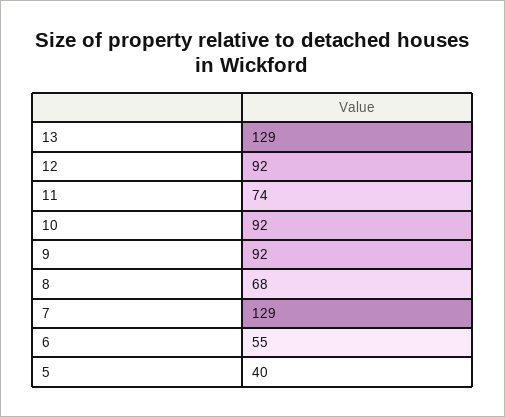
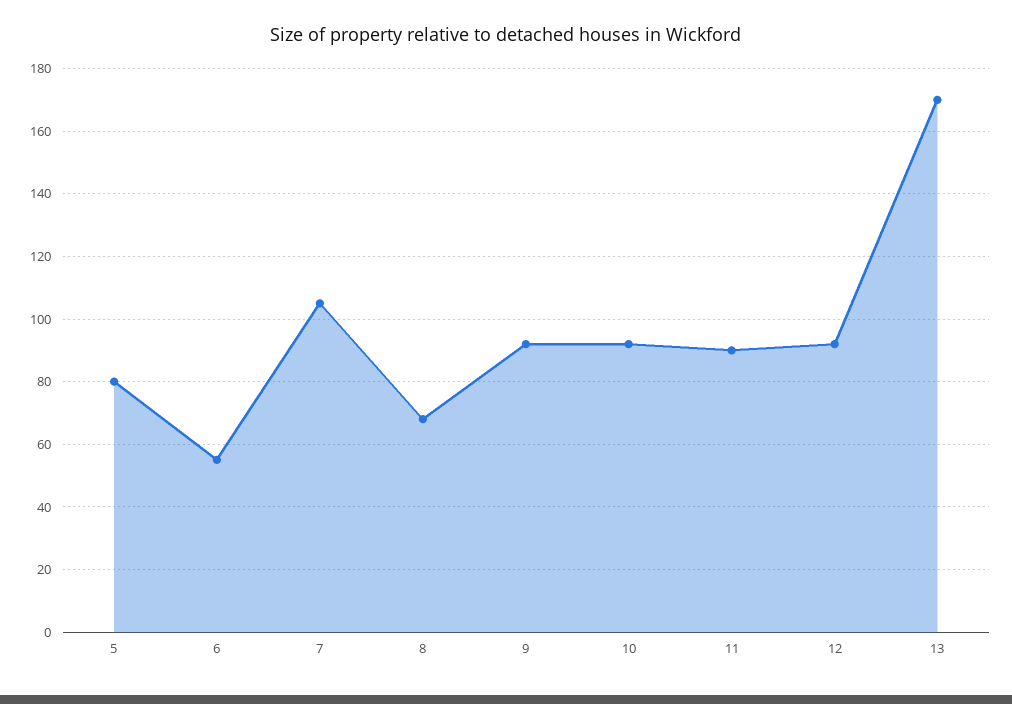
  {
-   "13": 129,
+   "13": 170,
    "12": 92,
-   "11": 74,
+   "11": 90,
    "10": 92,
    "9": 92,
    "8": 68,
-   "7": 129,
+   "7": 105,
    "6": 55,
-   "5": 40
+   "5": 80
  }

